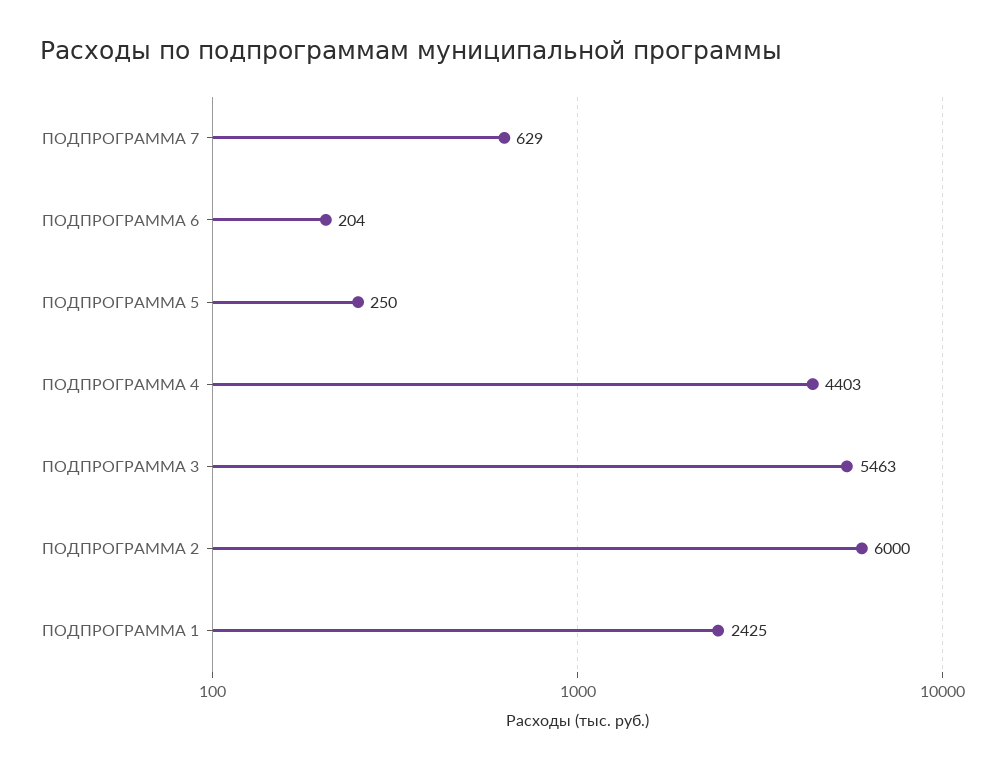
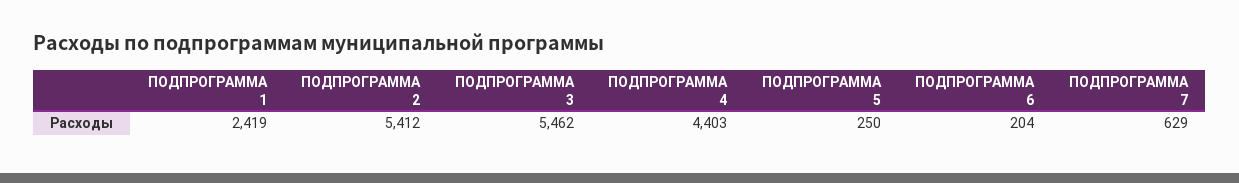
  {
    "ПОДПРОГРАММА 7": 629,
    "ПОДПРОГРАММА 6": 204,
    "ПОДПРОГРАММА 5": 250,
    "ПОДПРОГРАММА 4": 4403,
-   "ПОДПРОГРАММА 3": 5463,
+   "ПОДПРОГРАММА 3": 5462,
-   "ПОДПРОГРАММА 2": 6000,
+   "ПОДПРОГРАММА 2": 5412,
-   "ПОДПРОГРАММА 1": 2425
+   "ПОДПРОГРАММА 1": 2419
  }

